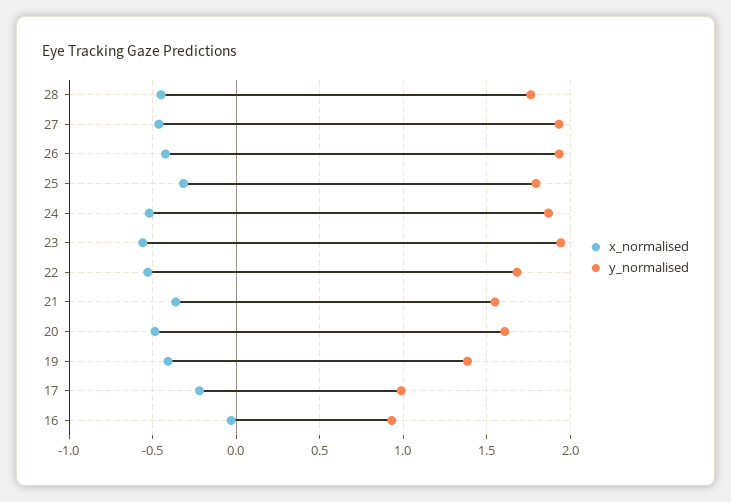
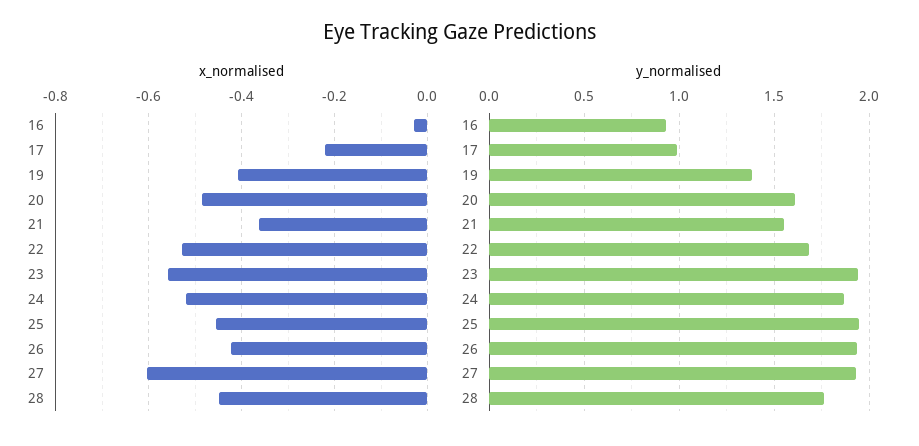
  {
    "x_normalised": {
      "28": -0.44,
-     "27": -0.45,
+     "27": -0.6,
      "26": -0.42,
-     "25": -0.3,
+     "25": -0.46,
      "24": -0.52,
      "23": -0.56,
      "22": -0.52,
      "21": -0.36,
      "20": -0.48,
      "19": -0.4,
      "17": -0.22,
      "16": -0.02
    },
    "y_normalised": {
      "28": 1.75,
      "27": 1.95,
      "26": 1.95,
-     "25": 1.8,
+     "25": 1.95,
      "24": 1.85,
      "23": 1.95,
      "22": 1.7,
      "21": 1.55,
      "20": 1.6,
      "19": 1.4,
      "17": 1,
      "16": 0.95
    }
  }

